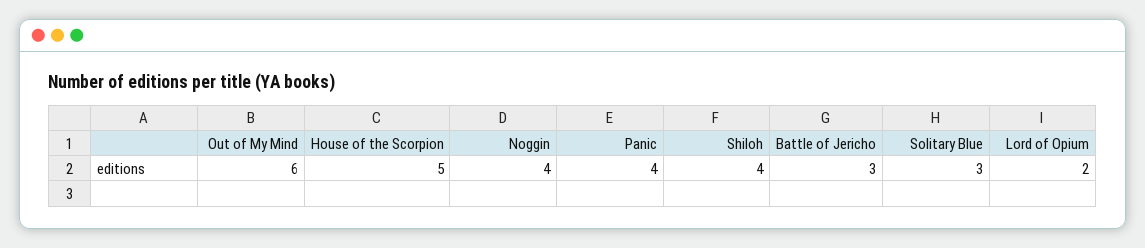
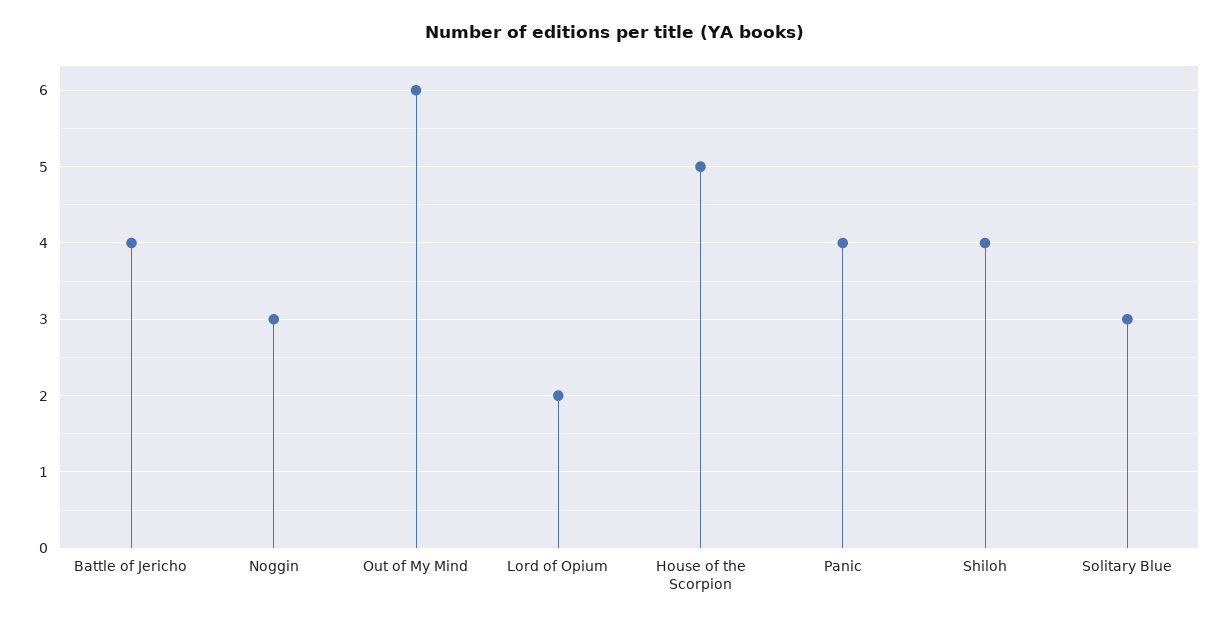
  {
    "Out of My Mind": 6,
    "House of the Scorpion": 5,
-   "Noggin": 4,
+   "Noggin": 3,
    "Panic": 4,
    "Shiloh": 4,
-   "Battle of Jericho": 3,
+   "Battle of Jericho": 4,
    "Solitary Blue": 3,
    "Lord of Opium": 2
  }

